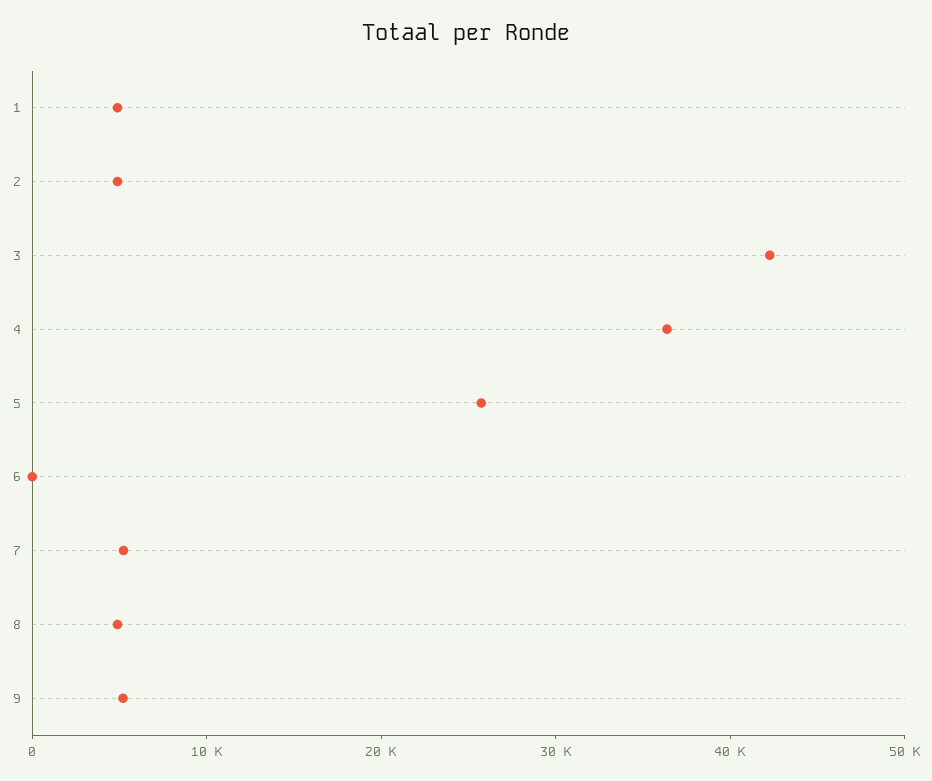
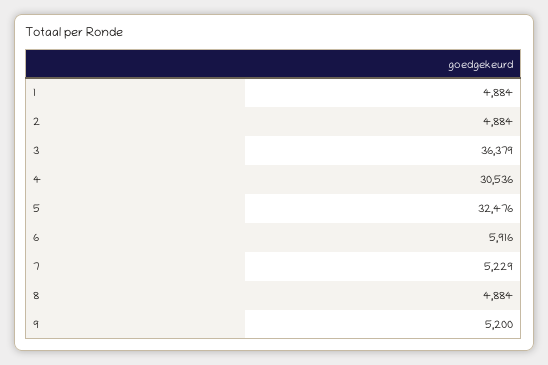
  {
    "1": 4884,
    "2": 4884,
-   "3": 42000,
+   "3": 36379,
-   "4": 36000,
+   "4": 30536,
-   "5": 26000,
+   "5": 32476,
-   "6": 0,
+   "6": 5916,
    "7": 5229,
    "8": 4884,
    "9": 5200
  }

